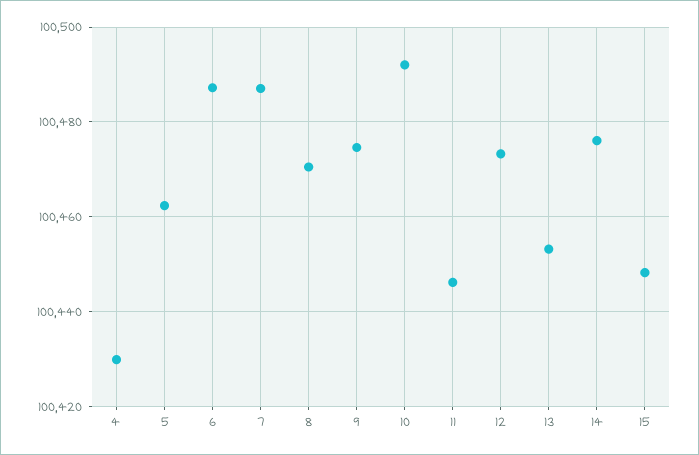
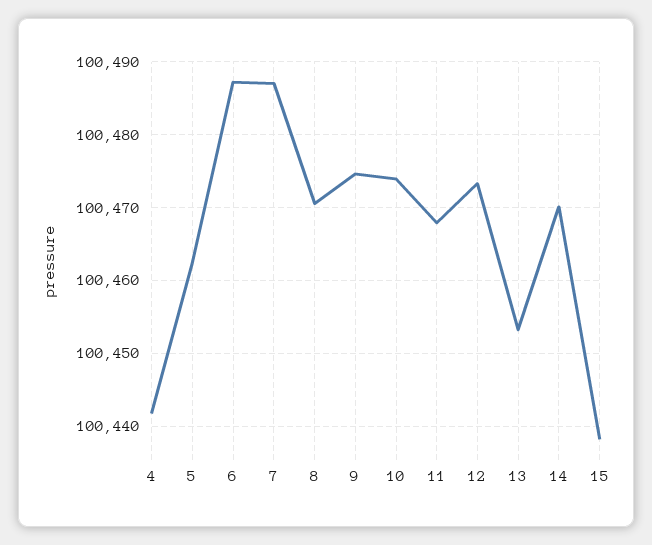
  {
-   "4": 100430,
+   "4": 100442,
    "5": 100462,
    "6": 100487,
    "7": 100487,
    "8": 100471,
    "9": 100475,
-   "10": 100492,
+   "10": 100474,
-   "11": 100446,
+   "11": 100468,
    "12": 100473,
    "13": 100453,
-   "14": 100476,
+   "14": 100470,
-   "15": 100448
+   "15": 100438
  }

